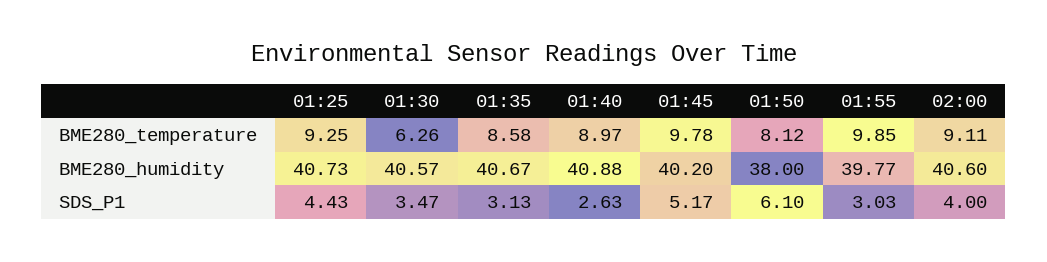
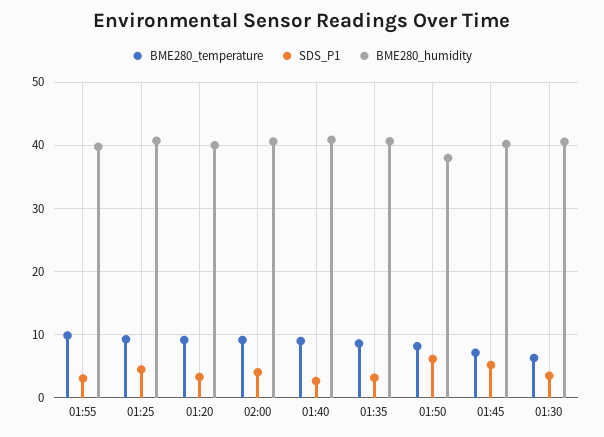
  {
    "BME280_temperature": {
      "01:25": 9.25,
      "01:30": 6.26,
      "01:35": 8.58,
      "01:40": 8.97,
-     "01:45": 9.78,
+     "01:45": 7,
      "01:50": 8.12,
      "01:55": 9.85,
-     "02:00": 9.11
+     "02:00": 9.11,
+     "01:20": 9
    },
    "BME280_humidity": {
      "01:25": 40.73,
      "01:30": 40.57,
      "01:35": 40.67,
      "01:40": 40.88,
      "01:45": 40.2,
      "01:50": 38,
      "01:55": 39.77,
-     "02:00": 40.6
+     "02:00": 40.6,
+     "01:20": 40
    },
    "SDS_P1": {
      "01:25": 4.43,
      "01:30": 3.47,
      "01:35": 3.13,
      "01:40": 2.63,
      "01:45": 5.17,
      "01:50": 6.1,
      "01:55": 3.03,
-     "02:00": 4
+     "02:00": 4,
+     "01:20": 3
    }
  }

